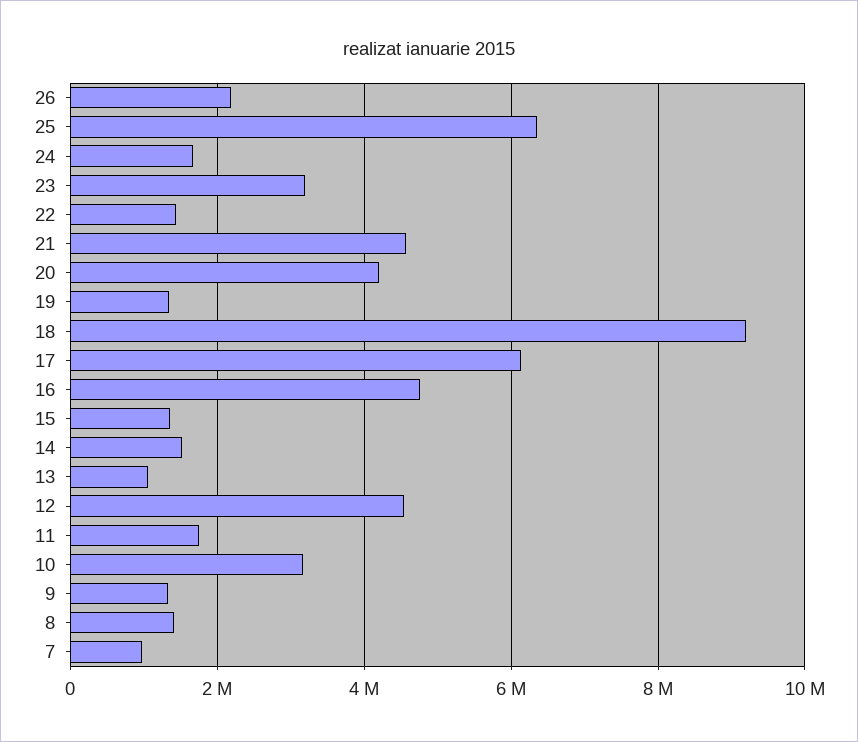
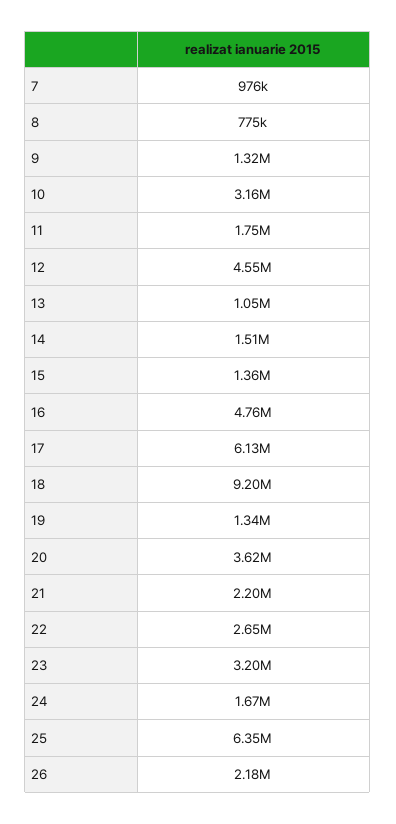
  {
    "26": 2180000,
    "25": 6350000,
    "24": 1670000,
    "23": 3200000,
-   "22": 1400000,
+   "22": 2650000,
-   "21": 4600000,
+   "21": 2200000,
-   "20": 4200000,
+   "20": 3620000,
    "19": 1340000,
    "18": 9200000,
    "17": 6130000,
    "16": 4760000,
    "15": 1360000,
    "14": 1510000,
    "13": 1050000,
    "12": 4550000,
    "11": 1750000,
    "10": 3160000,
    "9": 1320000,
-   "8": 1400000,
+   "8": 775000,
    "7": 976000
  }

